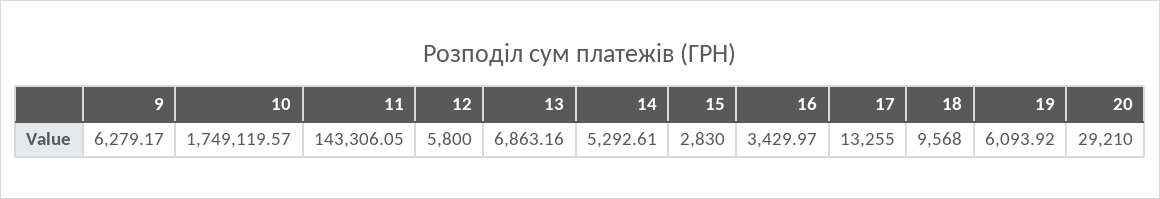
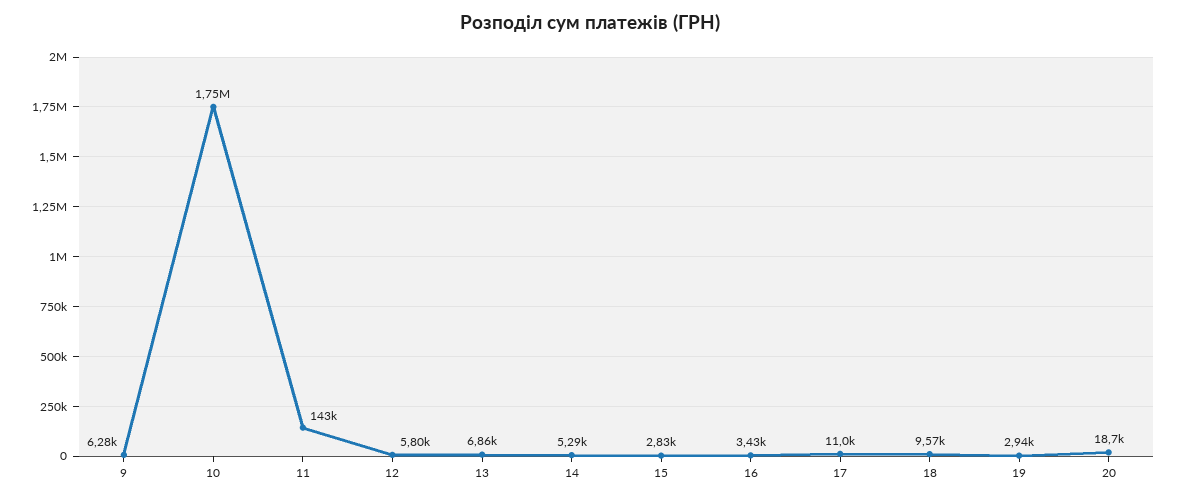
  {
    "9": 6279.17,
    "10": 1749119.57,
    "11": 143306.05,
    "12": 5800,
    "13": 6863.16,
    "14": 5292.61,
    "15": 2830,
    "16": 3429.97,
-   "17": 13255,
+   "17": 11000,
    "18": 9568,
-   "19": 6093.92,
+   "19": 2940,
-   "20": 29210
+   "20": 18700
  }

